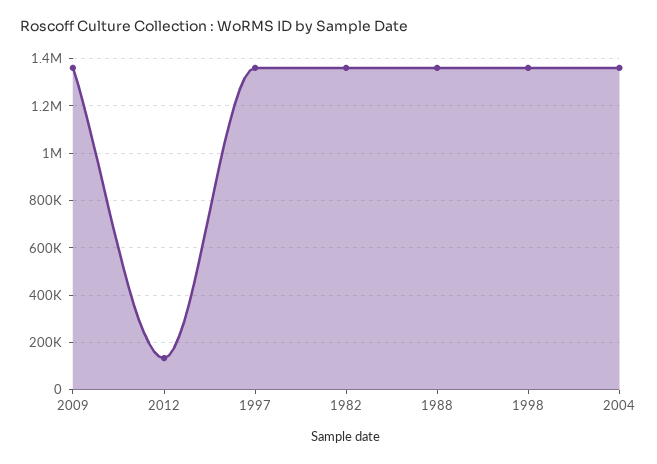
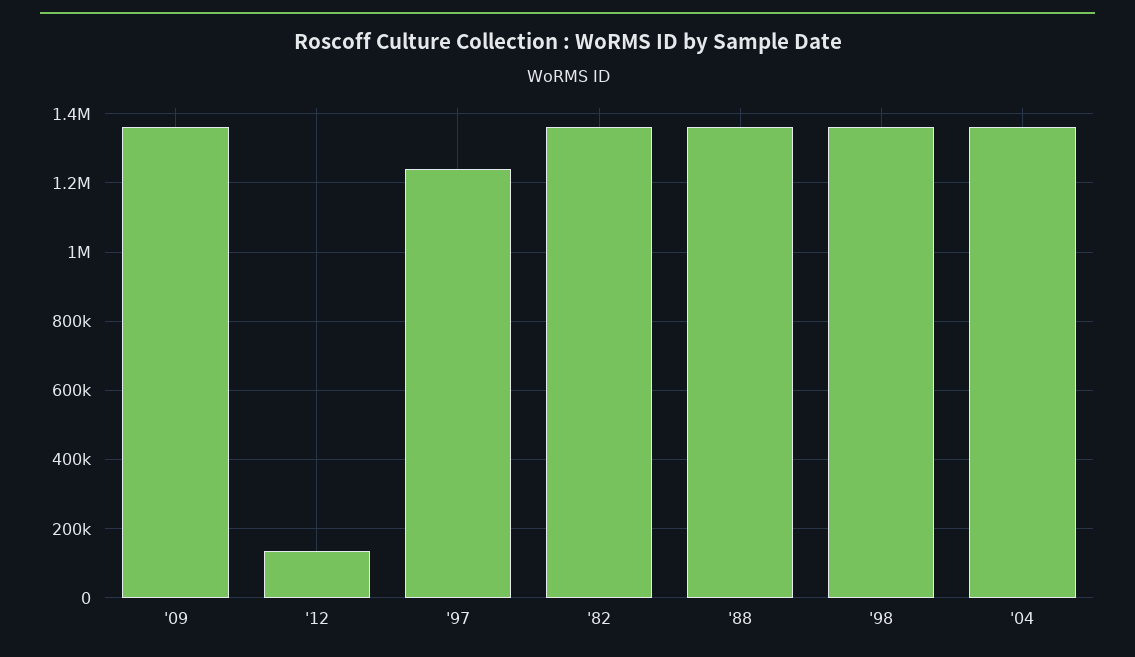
  {
    "2009": 1360000,
    "2012": 140000,
-   "1997": 1350000,
+   "1997": 1240000,
    "1982": 1360000,
    "1988": 1360000,
    "1998": 1360000,
    "2004": 1360000
  }

